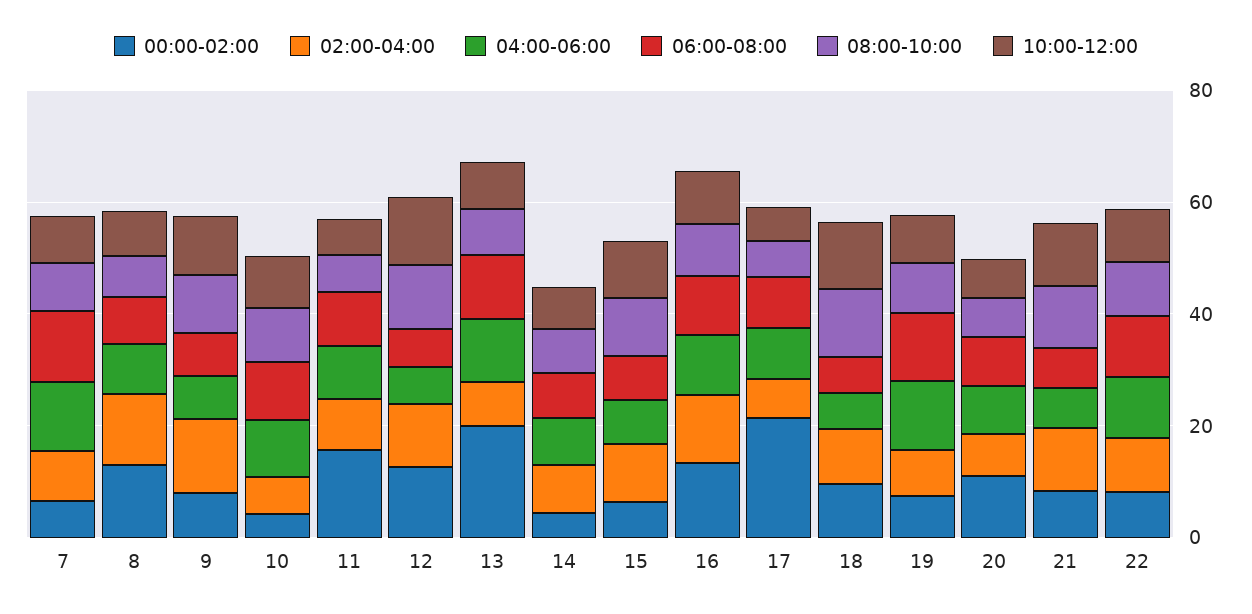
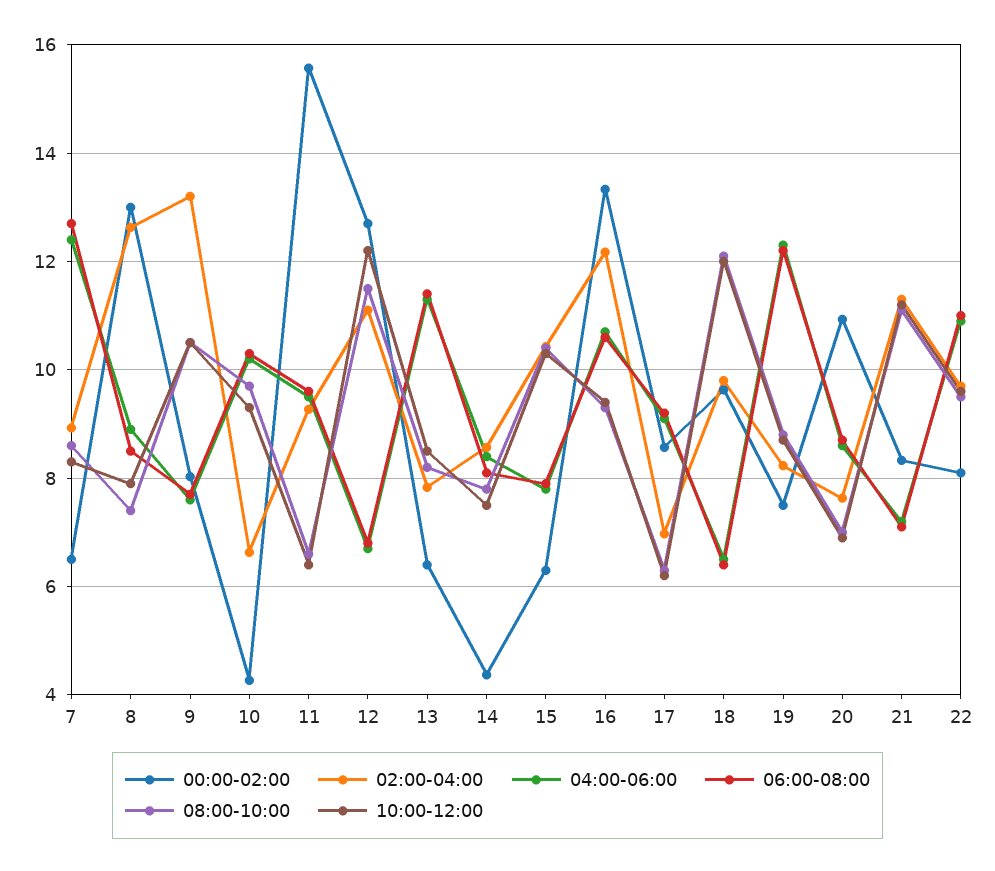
  {
    "00:00-02:00": {
      "7": 6.6,
      "8": 13,
      "9": 8,
      "10": 4.2,
      "11": 15.6,
      "12": 12.8,
-     "13": 20,
+     "13": 6.4,
      "14": 4.4,
      "15": 6.4,
      "16": 13.4,
-     "17": 20,
+     "17": 8.6,
      "18": 9.6,
      "19": 7.6,
      "20": 11,
      "21": 8.4,
      "22": 8.2
    },
    "02:00-04:00": {
      "7": 9,
      "8": 12.6,
      "9": 13.2,
      "10": 6.6,
      "11": 9.2,
      "12": 11.2,
      "13": 7.8,
      "14": 8.6,
      "15": 10.4,
      "16": 12.2,
      "17": 7,
      "18": 9.8,
      "19": 8.2,
      "20": 7.6,
      "21": 11.4,
      "22": 9.8
    },
    "04:00-06:00": {
      "7": 12.4,
      "8": 9,
      "9": 7.6,
      "10": 10.2,
      "11": 9.6,
      "12": 6.8,
      "13": 11.4,
      "14": 8.4,
      "15": 7.8,
      "16": 10.8,
      "17": 9.2,
      "18": 6.6,
      "19": 12.4,
      "20": 8.6,
      "21": 7.2,
      "22": 11
    },
    "06:00-08:00": {
      "7": 12.8,
      "8": 8.6,
      "9": 7.8,
      "10": 10.4,
      "11": 9.6,
      "12": 6.8,
      "13": 11.4,
      "14": 8.2,
      "15": 8,
      "16": 10.6,
      "17": 9.2,
      "18": 6.4,
      "19": 12.2,
      "20": 8.8,
      "21": 7.2,
      "22": 11
    },
    "08:00-10:00": {
      "7": 8.6,
      "8": 7.4,
      "9": 10.6,
      "10": 9.8,
      "11": 6.6,
      "12": 11.6,
      "13": 8.2,
      "14": 7.8,
      "15": 10.4,
      "16": 9.4,
      "17": 6.4,
      "18": 12.2,
      "19": 8.8,
      "20": 7,
      "21": 11.2,
      "22": 9.6
    },
    "10:00-12:00": {
      "7": 8.4,
      "8": 8,
      "9": 10.6,
      "10": 9.4,
      "11": 6.4,
      "12": 12.2,
      "13": 8.6,
      "14": 7.6,
      "15": 10.4,
      "16": 9.4,
      "17": 6.2,
      "18": 12,
      "19": 8.8,
      "20": 7,
      "21": 11.2,
      "22": 9.6
    }
  }

